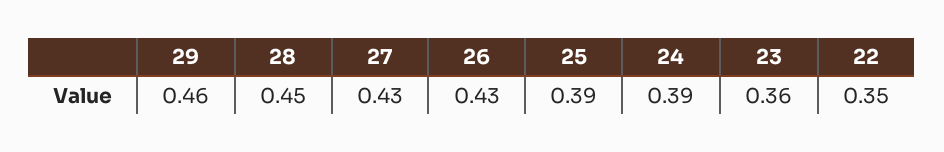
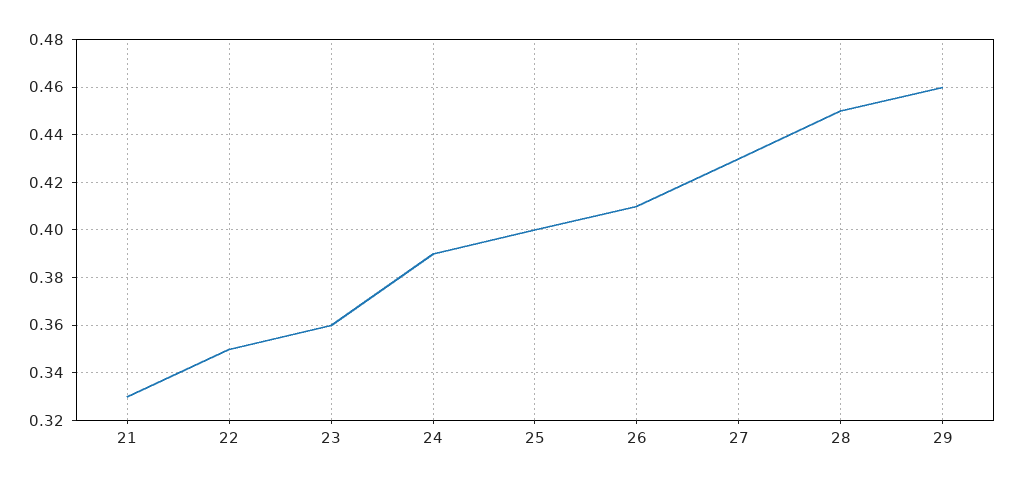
  {
    "29": 0.46,
    "28": 0.45,
    "27": 0.43,
-   "26": 0.43,
+   "26": 0.41,
-   "25": 0.39,
+   "25": 0.4,
    "24": 0.39,
    "23": 0.36,
-   "22": 0.35
+   "22": 0.35,
+   "21": 0.33
  }

